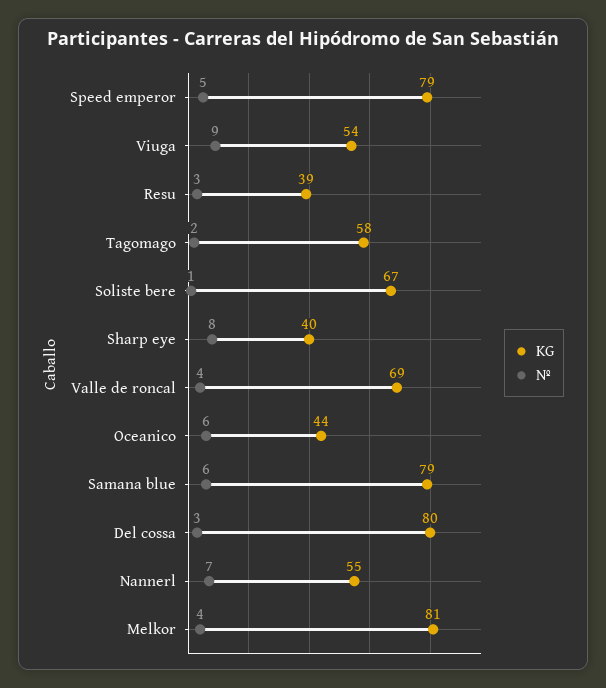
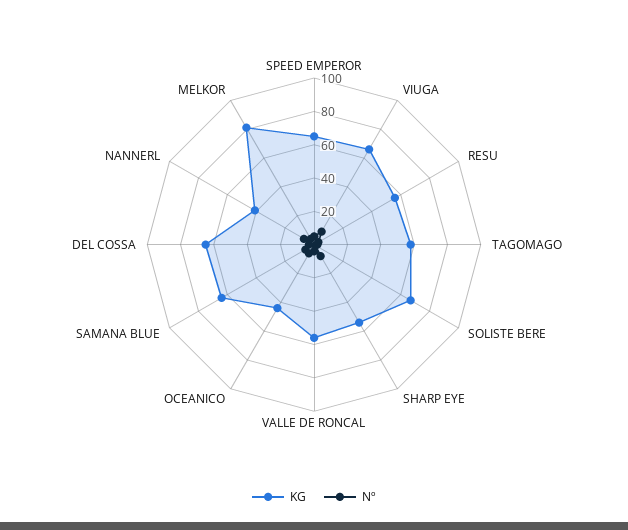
  {
    "KG": {
-     "Speed emperor": 79,
+     "Speed emperor": 65,
-     "Viuga": 54,
+     "Viuga": 65,
-     "Resu": 39,
+     "Resu": 55,
      "Tagomago": 58,
      "Soliste bere": 67,
-     "Sharp eye": 40,
+     "Sharp eye": 55,
-     "Valle de roncal": 69,
+     "Valle de roncal": 55,
      "Oceanico": 44,
-     "Samana blue": 79,
+     "Samana blue": 65,
-     "Del cossa": 80,
+     "Del cossa": 65,
-     "Nannerl": 55,
+     "Nannerl": 40,
      "Melkor": 81
    },
    "Nº": {
      "Speed emperor": 5,
      "Viuga": 9,
      "Resu": 3,
      "Tagomago": 2,
      "Soliste bere": 1,
      "Sharp eye": 8,
      "Valle de roncal": 4,
      "Oceanico": 6,
      "Samana blue": 6,
      "Del cossa": 3,
      "Nannerl": 7,
      "Melkor": 4
    }
  }

